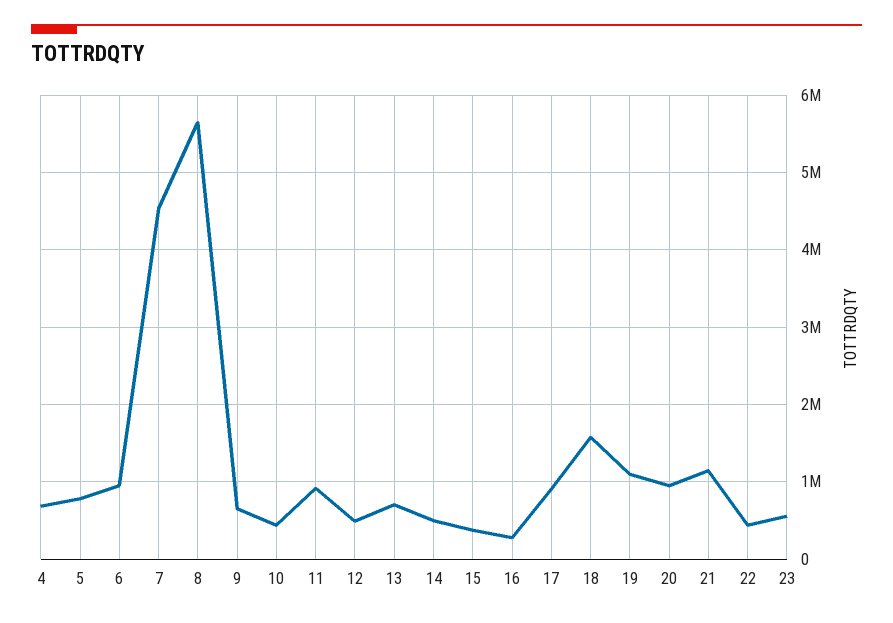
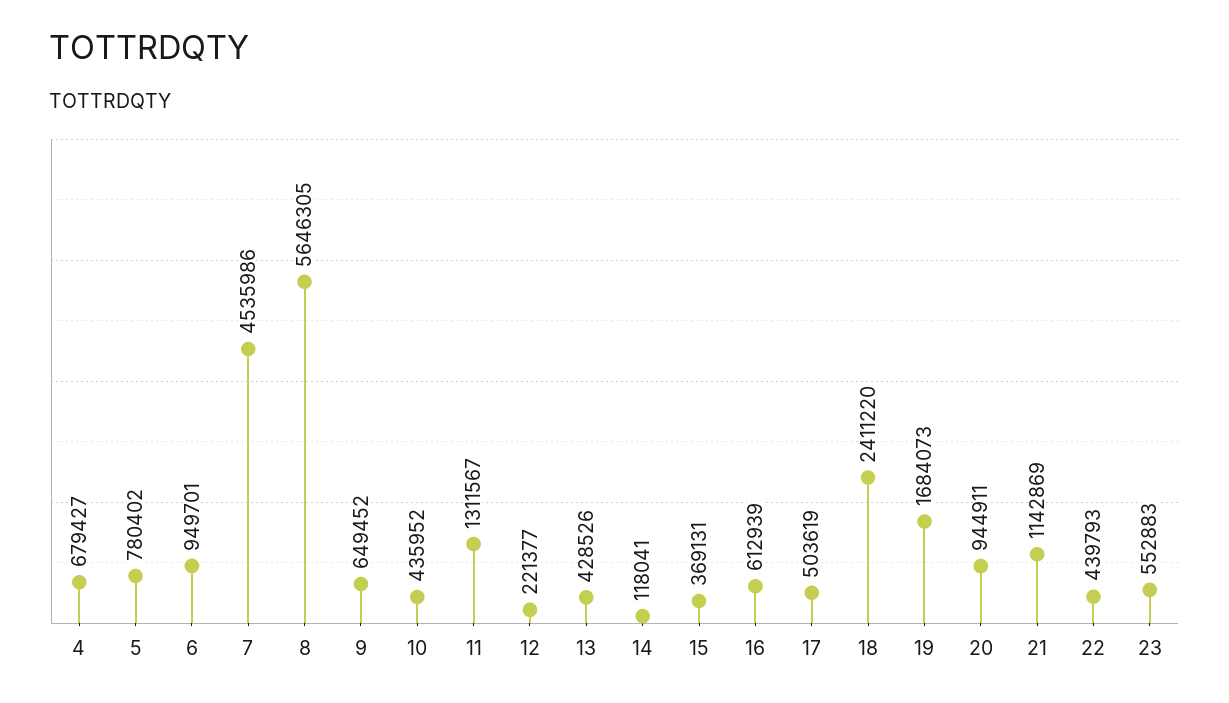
  {
    "4": 679427,
    "5": 780402,
    "6": 949701,
    "7": 4535986,
    "8": 5646305,
    "9": 649452,
    "10": 435952,
-   "11": 900000,
+   "11": 1311567,
-   "12": 500000,
+   "12": 221377,
-   "13": 700000,
+   "13": 428526,
-   "14": 500000,
+   "14": 118041,
    "15": 369131,
-   "16": 300000,
+   "16": 612939,
-   "17": 900000,
+   "17": 503619,
-   "18": 1600000,
+   "18": 2411220,
-   "19": 1100000,
+   "19": 1684073,
    "20": 944911,
    "21": 1142869,
    "22": 439793,
    "23": 552883
  }

